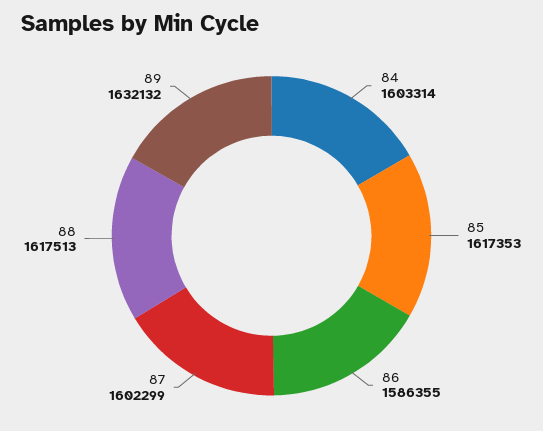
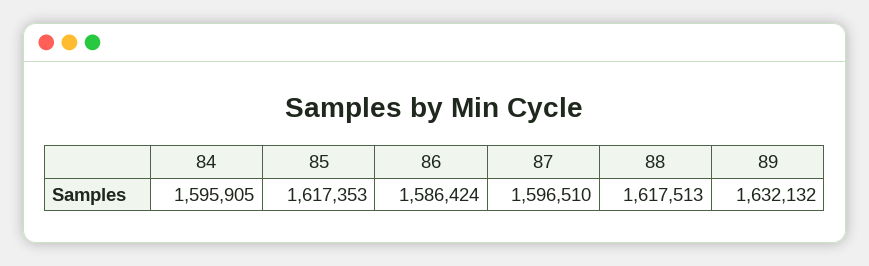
  {
-   "84": 1603314,
+   "84": 1595905,
    "85": 1617353,
-   "86": 1586355,
+   "86": 1586424,
-   "87": 1602299,
+   "87": 1596510,
    "88": 1617513,
    "89": 1632132
  }

